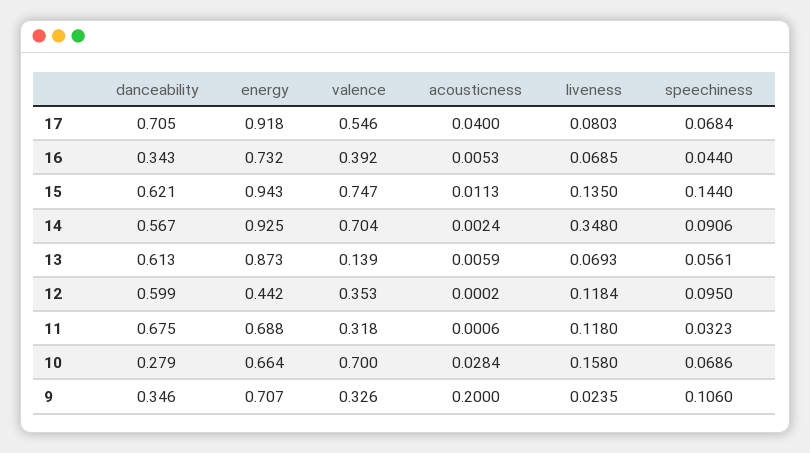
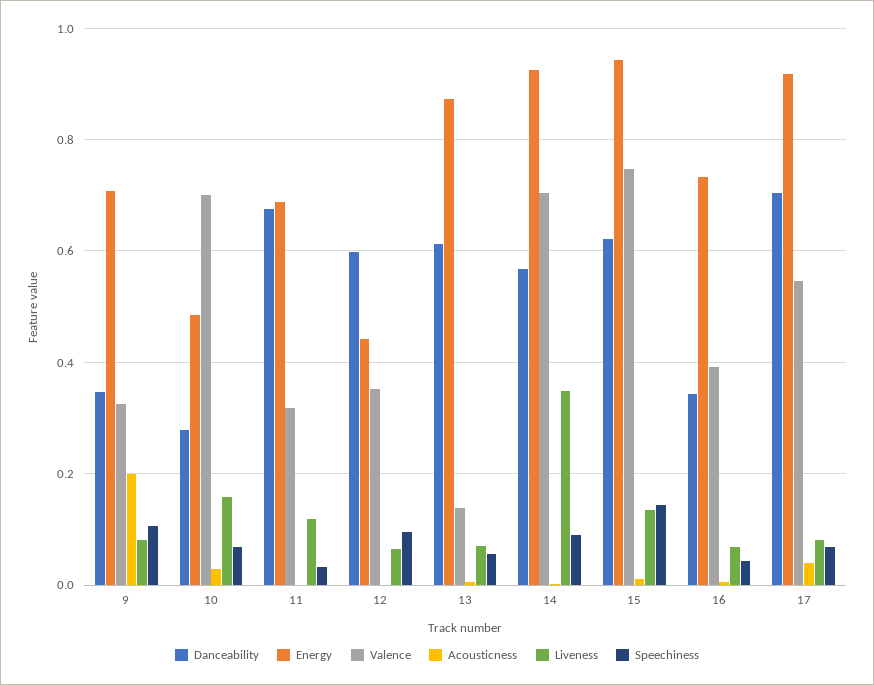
  {
    "danceability": {
      "17": 0.705,
      "16": 0.343,
      "15": 0.621,
      "14": 0.567,
      "13": 0.613,
      "12": 0.599,
      "11": 0.675,
      "10": 0.279,
      "9": 0.346
    },
    "energy": {
      "17": 0.918,
      "16": 0.732,
      "15": 0.943,
      "14": 0.925,
      "13": 0.873,
      "12": 0.442,
      "11": 0.688,
-     "10": 0.664,
+     "10": 0.48,
      "9": 0.707
    },
    "valence": {
      "17": 0.546,
      "16": 0.392,
      "15": 0.747,
      "14": 0.704,
      "13": 0.139,
      "12": 0.353,
      "11": 0.318,
      "10": 0.7,
      "9": 0.326
    },
    "acousticness": {
      "17": 0.04,
      "16": 0.0053,
      "15": 0.0113,
      "14": 0.0024,
      "13": 0.0059,
      "12": 0.0002,
      "11": 0.0006,
      "10": 0.0284,
      "9": 0.2
    },
    "liveness": {
      "17": 0.0803,
      "16": 0.0685,
      "15": 0.135,
      "14": 0.348,
      "13": 0.0693,
-     "12": 0.1184,
+     "12": 0.06,
      "11": 0.118,
      "10": 0.158,
-     "9": 0.0235
+     "9": 0.08
    },
    "speechiness": {
      "17": 0.0684,
      "16": 0.044,
      "15": 0.144,
      "14": 0.0906,
      "13": 0.0561,
      "12": 0.095,
      "11": 0.0323,
      "10": 0.0686,
      "9": 0.106
    }
  }

